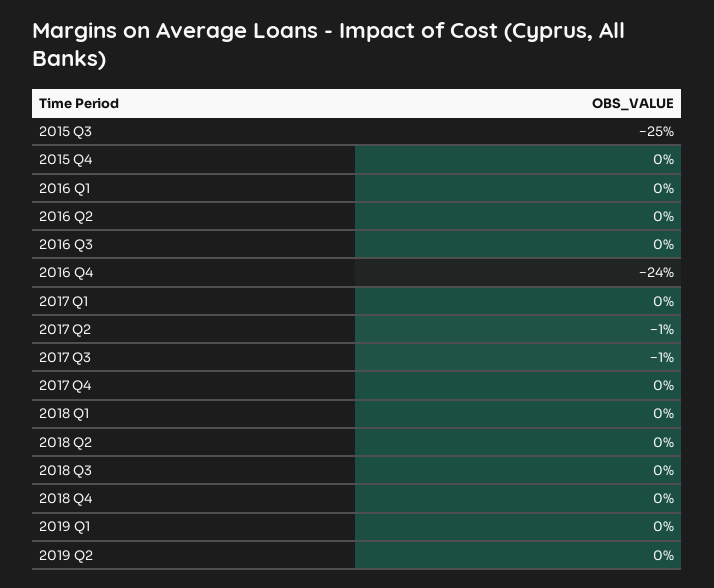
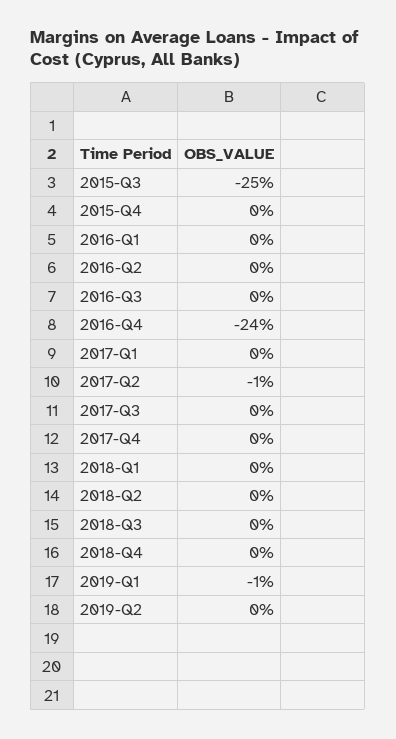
  {
    "2015 Q3": -25,
    "2015 Q4": 0,
    "2016 Q1": 0,
    "2016 Q2": 0,
    "2016 Q3": 0,
    "2016 Q4": -24,
    "2017 Q1": 0,
    "2017 Q2": -1,
-   "2017 Q3": -1,
+   "2017 Q3": 0,
    "2017 Q4": 0,
    "2018 Q1": 0,
    "2018 Q2": 0,
    "2018 Q3": 0,
    "2018 Q4": 0,
-   "2019 Q1": 0,
+   "2019 Q1": -1,
    "2019 Q2": 0
  }

